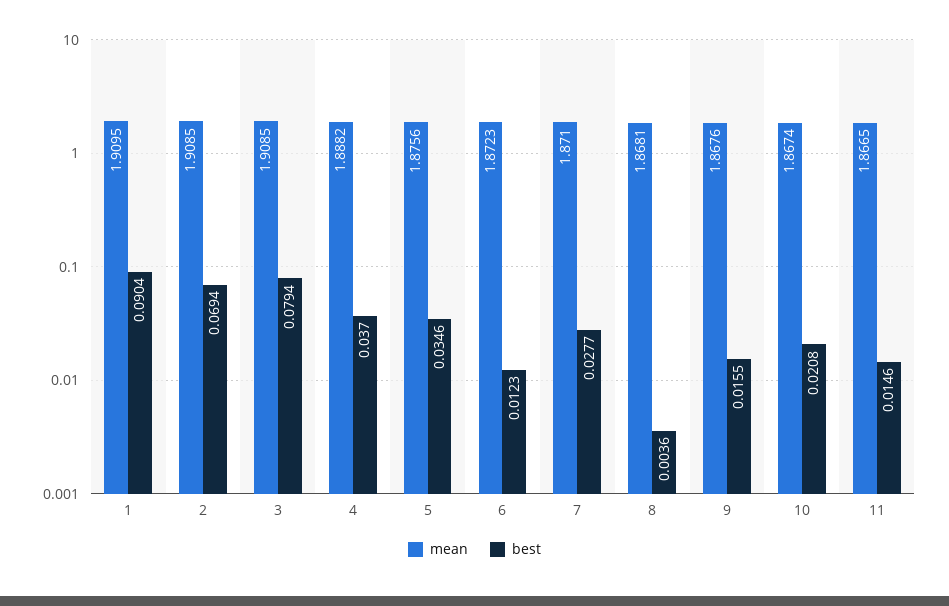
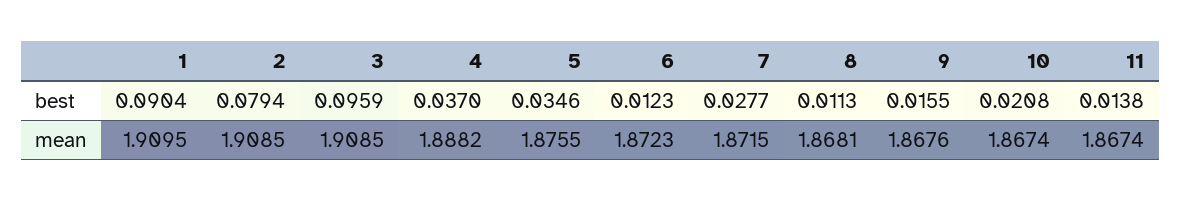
  {
    "mean": {
      "1": 1.9095,
      "2": 1.9085,
      "3": 1.9085,
      "4": 1.8882,
-     "5": 1.8756,
+     "5": 1.8755,
      "6": 1.8723,
-     "7": 1.871,
+     "7": 1.8715,
      "8": 1.8681,
      "9": 1.8676,
      "10": 1.8674,
-     "11": 1.8665
+     "11": 1.8674
    },
    "best": {
      "1": 0.0904,
-     "2": 0.0694,
+     "2": 0.0794,
-     "3": 0.0794,
+     "3": 0.0959,
      "4": 0.037,
      "5": 0.0346,
      "6": 0.0123,
      "7": 0.0277,
-     "8": 0.0036,
+     "8": 0.0113,
      "9": 0.0155,
      "10": 0.0208,
-     "11": 0.0146
+     "11": 0.0138
    }
  }

